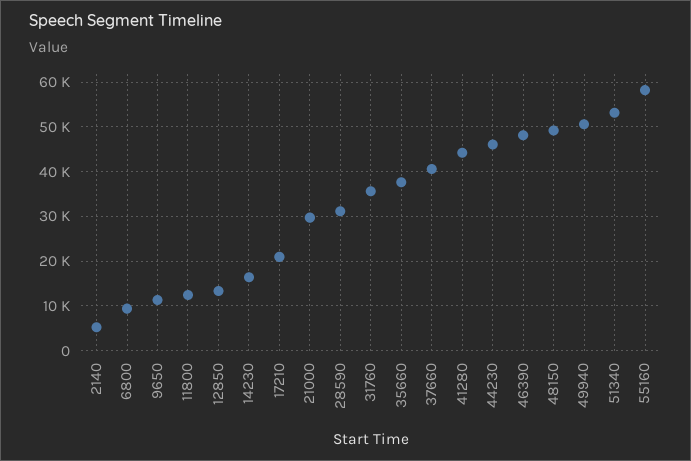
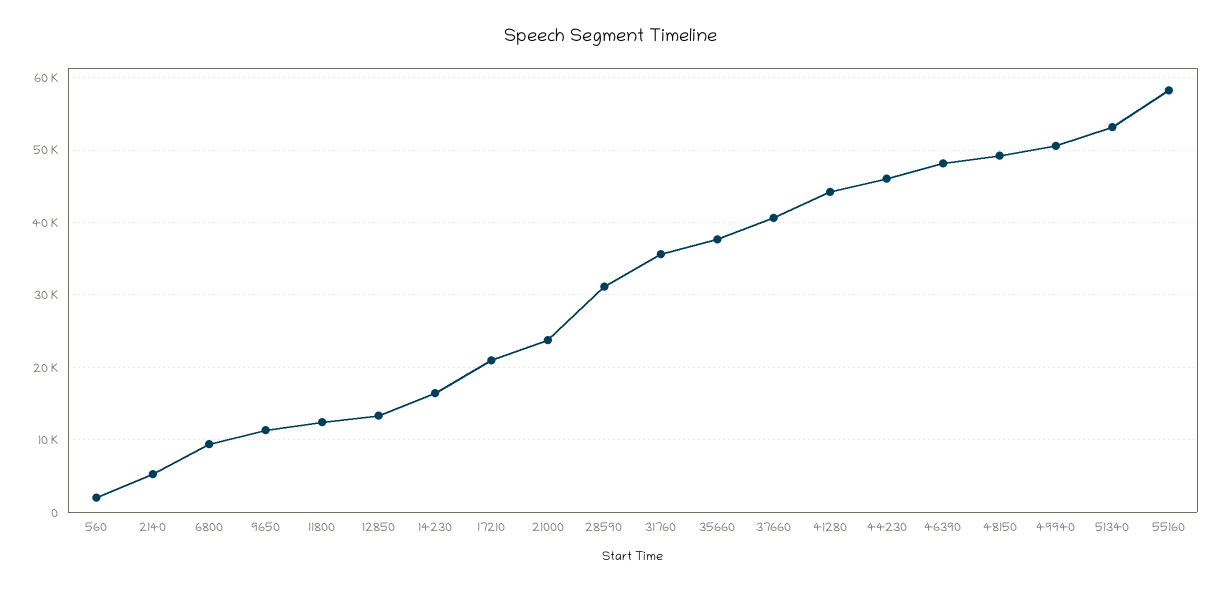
  {
    "2140": 5000,
    "6800": 9000,
    "9650": 11000,
    "11800": 12000,
    "12850": 13000,
    "14230": 16000,
    "17210": 21000,
-   "21000": 30000,
+   "21000": 24000,
    "28590": 31000,
    "31760": 36000,
    "35660": 38000,
    "37660": 41000,
    "41280": 44000,
    "44230": 46000,
    "46390": 48000,
    "48150": 49000,
    "49940": 51000,
    "51340": 53000,
-   "55160": 58000
+   "55160": 58000,
+   "560": 2000
  }

